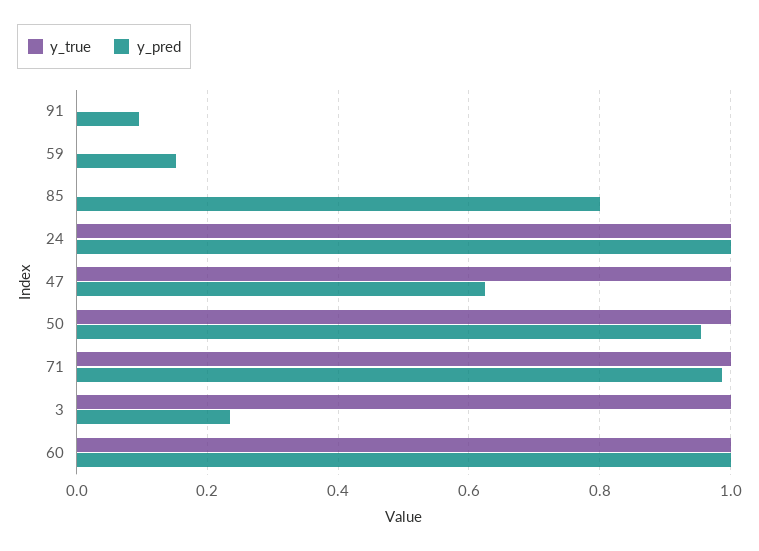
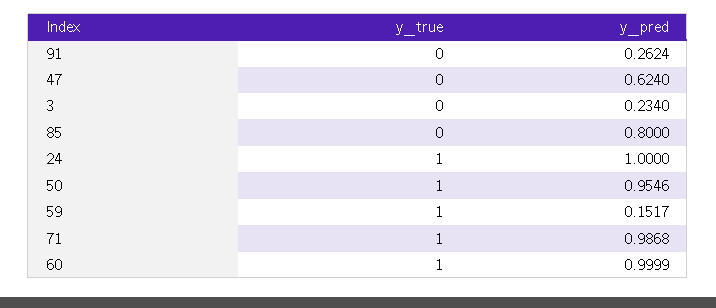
  {
    "y_true": {
      "91": 0,
-     "59": 0,
+     "59": 1,
      "85": 0,
      "24": 1,
-     "47": 1,
+     "47": 0,
      "50": 1,
      "71": 1,
-     "3": 1,
+     "3": 0,
      "60": 1
    },
    "y_pred": {
-     "91": 0.1,
+     "91": 0.2624,
      "59": 0.1517,
      "85": 0.8,
      "24": 1,
      "47": 0.624,
      "50": 0.9546,
      "71": 0.9868,
      "3": 0.234,
      "60": 0.9999
    }
  }

